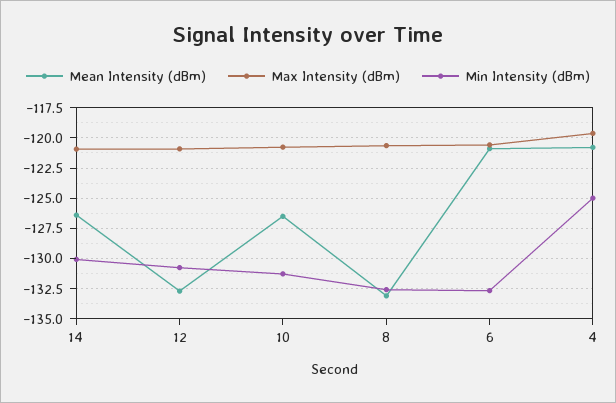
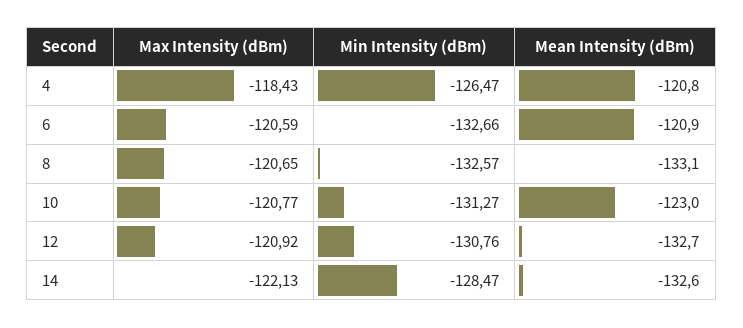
  {
    "Mean Intensity (dBm)": {
-     "14": -126.5,
+     "14": -132.6,
      "12": -132.7,
-     "10": -126.5,
+     "10": -123,
      "8": -133.1,
      "6": -120.9,
      "4": -120.8
    },
    "Max Intensity (dBm)": {
-     "14": -121,
+     "14": -122.13,
      "12": -120.92,
      "10": -120.77,
      "8": -120.65,
      "6": -120.59,
-     "4": -119.5
+     "4": -118.43
    },
    "Min Intensity (dBm)": {
-     "14": -130,
+     "14": -128.47,
      "12": -130.76,
      "10": -131.27,
      "8": -132.57,
      "6": -132.66,
-     "4": -125
+     "4": -126.47
    }
  }

